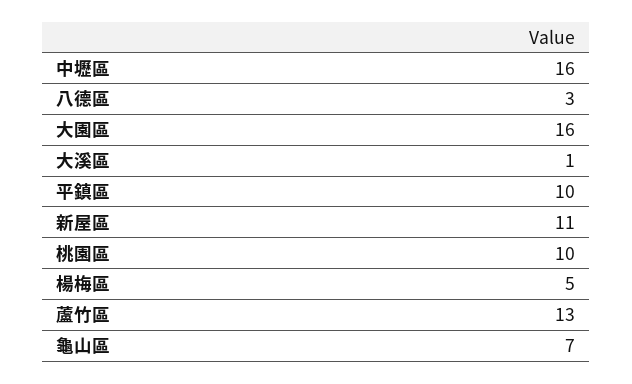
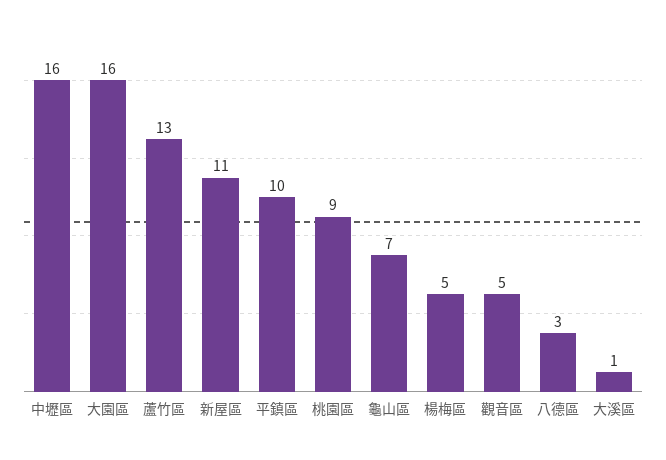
  {
    "中壢區": 16,
    "八德區": 3,
    "大園區": 16,
    "大溪區": 1,
    "平鎮區": 10,
    "新屋區": 11,
-   "桃園區": 10,
+   "桃園區": 9,
    "楊梅區": 5,
    "蘆竹區": 13,
-   "龜山區": 7
+   "龜山區": 7,
+   "觀音區": 5
  }

